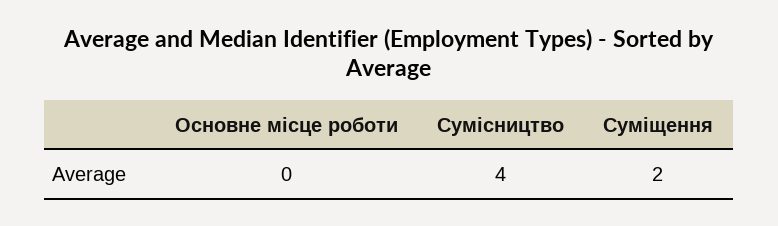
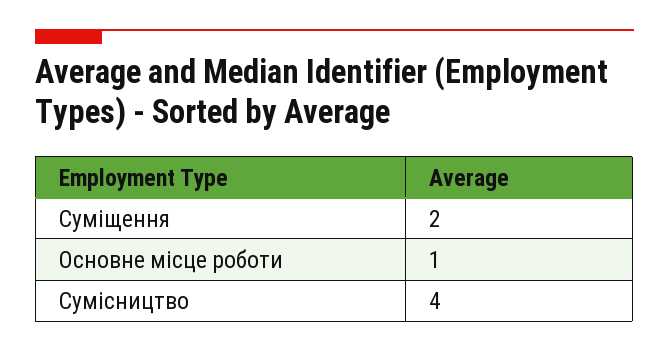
  {
-   "Основне місце роботи": 0,
+   "Основне місце роботи": 1,
    "Сумісництво": 4,
    "Суміщення": 2
  }

